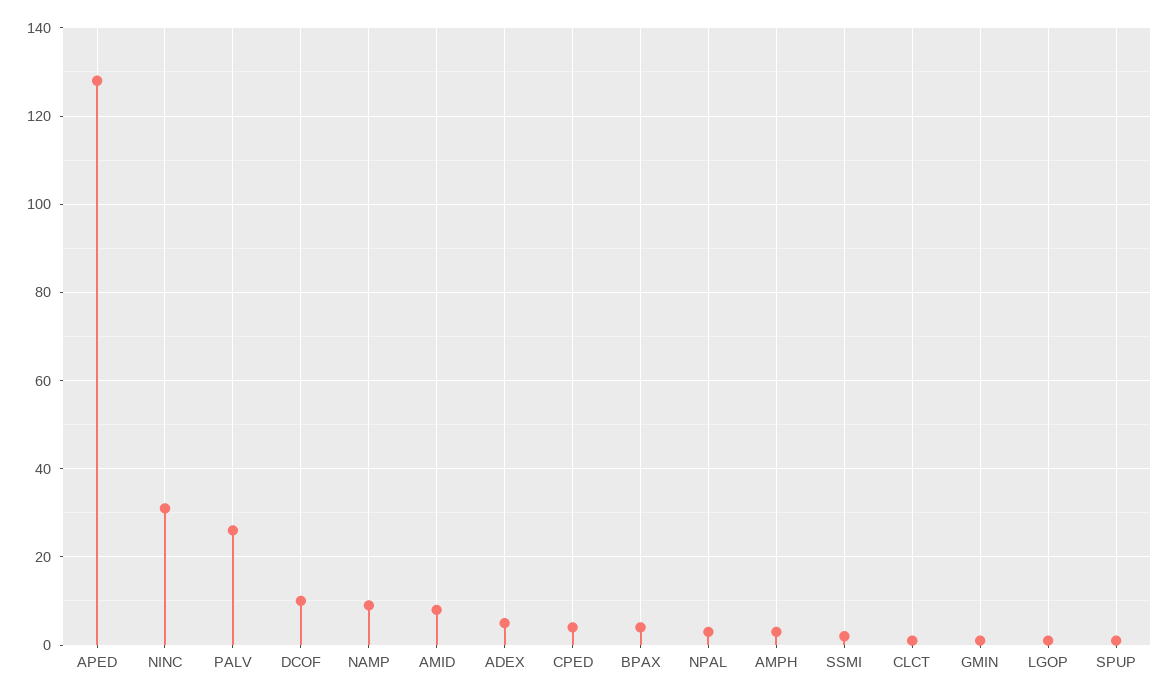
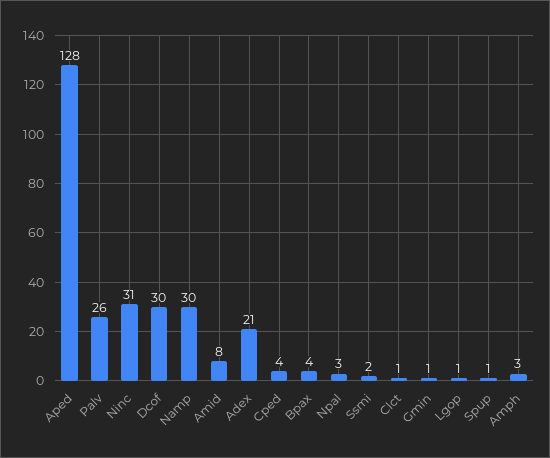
  {
    "APED": 128,
    "NINC": 31,
    "PALV": 26,
-   "DCOF": 10,
+   "DCOF": 30,
-   "NAMP": 10,
+   "NAMP": 30,
    "AMID": 8,
-   "ADEX": 5,
+   "ADEX": 21,
    "CPED": 4,
    "BPAX": 4,
    "NPAL": 3,
    "AMPH": 3,
    "SSMI": 2,
    "CLCT": 1,
    "GMIN": 1,
    "LGOP": 1,
    "SPUP": 1
  }

